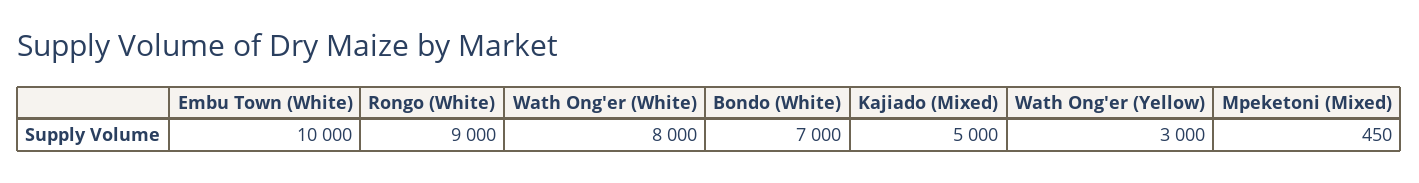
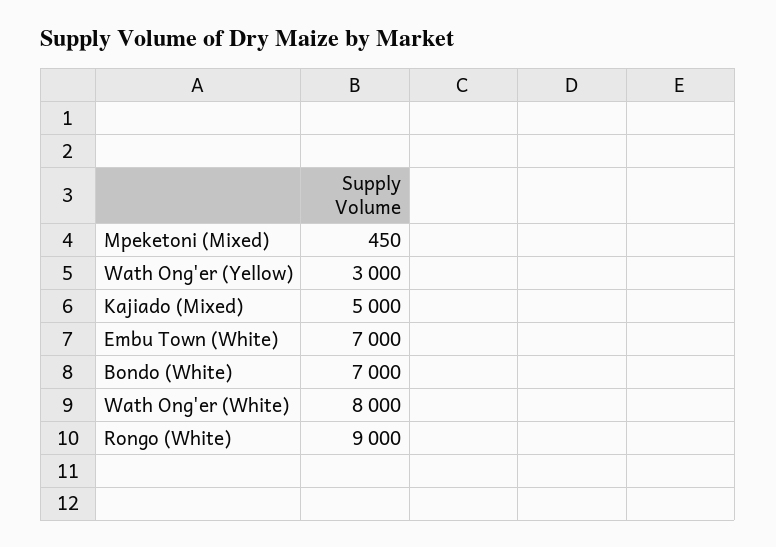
  {
-   "Embu Town (White)": 10000,
+   "Embu Town (White)": 7000,
    "Rongo (White)": 9000,
    "Wath Ong'er (White)": 8000,
    "Bondo (White)": 7000,
    "Kajiado (Mixed)": 5000,
    "Wath Ong'er (Yellow)": 3000,
    "Mpeketoni (Mixed)": 450
  }

